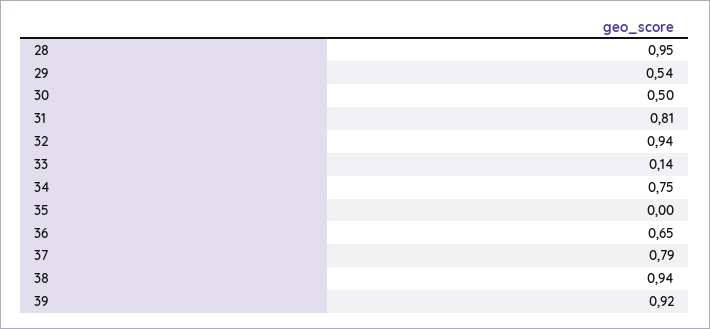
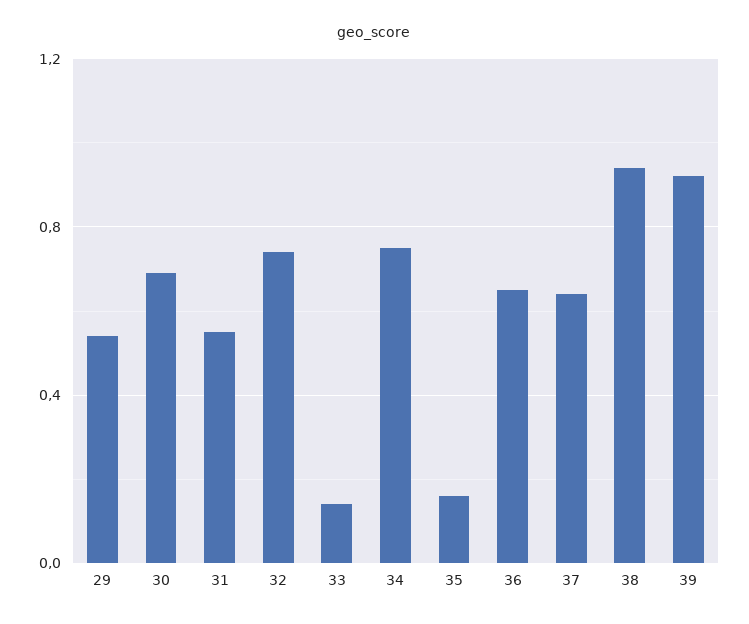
  {
-   "28": 0.95,
    "29": 0.54,
-   "30": 0.5,
+   "30": 0.7,
-   "31": 0.81,
+   "31": 0.55,
-   "32": 0.94,
+   "32": 0.75,
    "33": 0.14,
    "34": 0.75,
-   "35": 0,
+   "35": 0.15,
    "36": 0.65,
-   "37": 0.79,
+   "37": 0.65,
    "38": 0.94,
    "39": 0.92
  }

